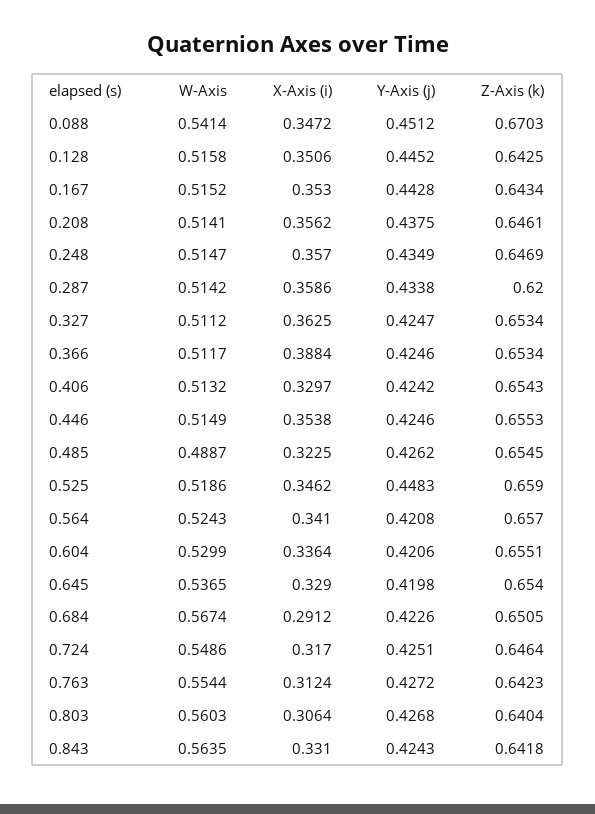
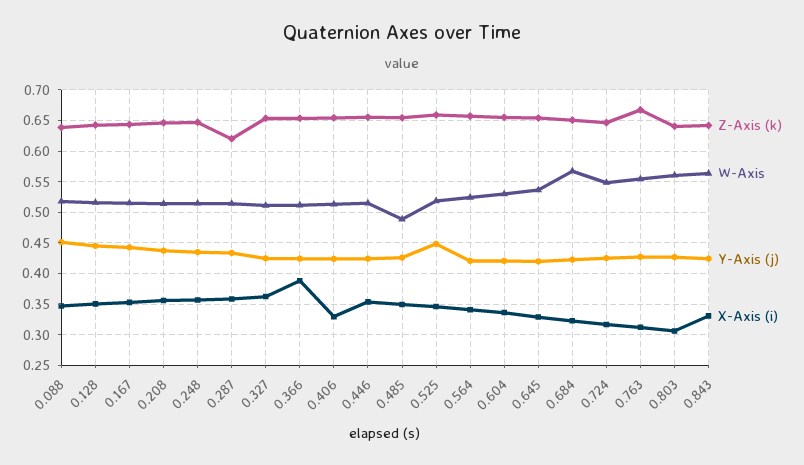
  {
    "W-Axis": {
-     "0.088": 0.5414,
+     "0.088": 0.52,
      "0.128": 0.5158,
      "0.167": 0.5152,
      "0.208": 0.5141,
      "0.248": 0.5147,
      "0.287": 0.5142,
      "0.327": 0.5112,
      "0.366": 0.5117,
      "0.406": 0.5132,
      "0.446": 0.5149,
      "0.485": 0.4887,
      "0.525": 0.5186,
      "0.564": 0.5243,
      "0.604": 0.5299,
      "0.645": 0.5365,
      "0.684": 0.5674,
      "0.724": 0.5486,
      "0.763": 0.5544,
      "0.803": 0.5603,
      "0.843": 0.5635
    },
    "X-Axis (i)": {
      "0.088": 0.3472,
      "0.128": 0.3506,
      "0.167": 0.353,
      "0.208": 0.3562,
      "0.248": 0.357,
      "0.287": 0.3586,
      "0.327": 0.3625,
      "0.366": 0.3884,
      "0.406": 0.3297,
      "0.446": 0.3538,
-     "0.485": 0.3225,
+     "0.485": 0.35,
      "0.525": 0.3462,
      "0.564": 0.341,
      "0.604": 0.3364,
      "0.645": 0.329,
-     "0.684": 0.2912,
+     "0.684": 0.32,
      "0.724": 0.317,
      "0.763": 0.3124,
      "0.803": 0.3064,
      "0.843": 0.331
    },
    "Y-Axis (j)": {
      "0.088": 0.4512,
      "0.128": 0.4452,
      "0.167": 0.4428,
      "0.208": 0.4375,
      "0.248": 0.4349,
      "0.287": 0.4338,
      "0.327": 0.4247,
      "0.366": 0.4246,
      "0.406": 0.4242,
      "0.446": 0.4246,
      "0.485": 0.4262,
      "0.525": 0.4483,
      "0.564": 0.4208,
      "0.604": 0.4206,
      "0.645": 0.4198,
      "0.684": 0.4226,
      "0.724": 0.4251,
      "0.763": 0.4272,
      "0.803": 0.4268,
      "0.843": 0.4243
    },
    "Z-Axis (k)": {
-     "0.088": 0.6703,
+     "0.088": 0.64,
      "0.128": 0.6425,
      "0.167": 0.6434,
      "0.208": 0.6461,
      "0.248": 0.6469,
      "0.287": 0.62,
      "0.327": 0.6534,
      "0.366": 0.6534,
      "0.406": 0.6543,
      "0.446": 0.6553,
      "0.485": 0.6545,
      "0.525": 0.659,
      "0.564": 0.657,
      "0.604": 0.6551,
      "0.645": 0.654,
      "0.684": 0.6505,
      "0.724": 0.6464,
-     "0.763": 0.6423,
+     "0.763": 0.67,
      "0.803": 0.6404,
      "0.843": 0.6418
    }
  }

